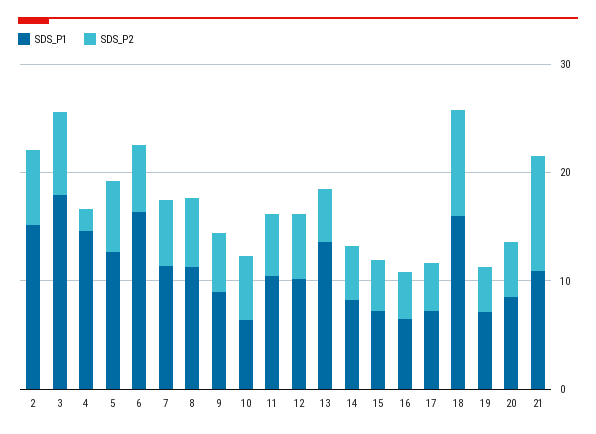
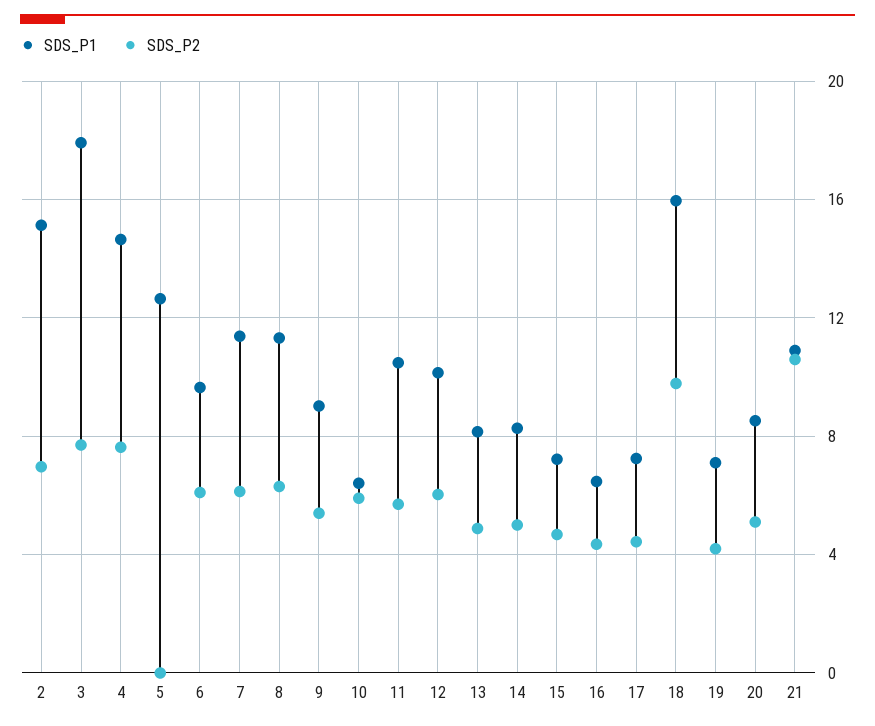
  {
    "SDS_P1": {
      "2": 15,
      "3": 18,
      "4": 14.5,
      "5": 12.5,
-     "6": 16,
+     "6": 9.5,
      "7": 11.5,
      "8": 11.5,
      "9": 9,
      "10": 6.5,
      "11": 10.5,
      "12": 10,
-     "13": 14,
+     "13": 8,
      "14": 8.5,
      "15": 7,
      "16": 6.5,
      "17": 7.5,
      "18": 16,
      "19": 7,
      "20": 8.5,
      "21": 11
    },
    "SDS_P2": {
      "2": 7,
      "3": 7.5,
-     "4": 2,
+     "4": 7.5,
-     "5": 6,
+     "5": 0,
      "6": 6,
      "7": 6,
      "8": 6.5,
      "9": 5.5,
      "10": 6,
      "11": 5.5,
      "12": 6,
      "13": 5,
      "14": 5,
      "15": 4.5,
      "16": 4.5,
      "17": 4.5,
      "18": 10,
      "19": 4,
      "20": 5,
      "21": 10.5
    }
  }

